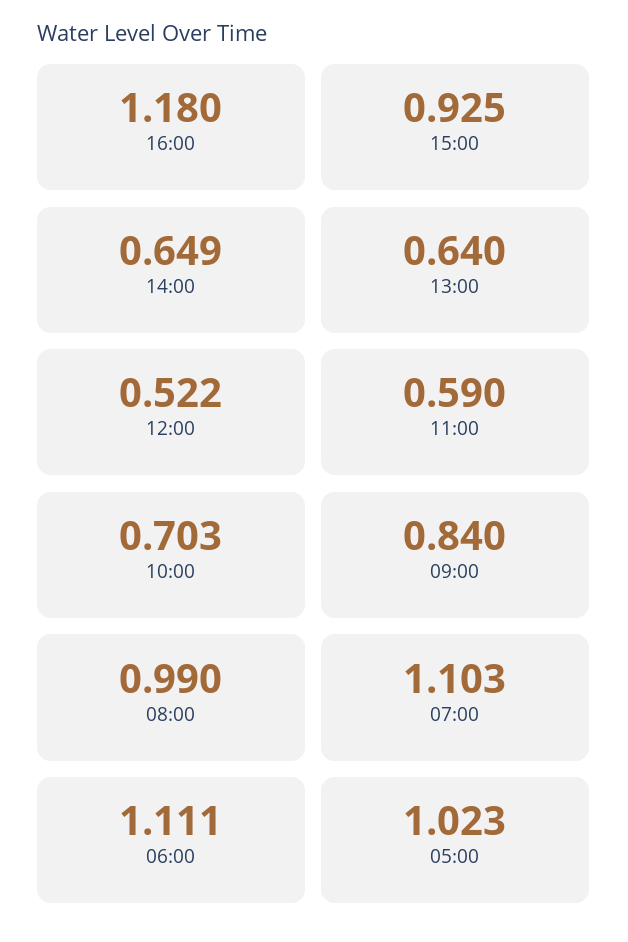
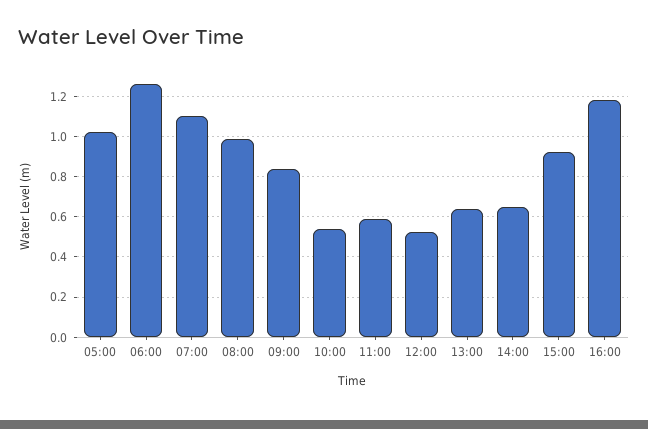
  {
    "16:00": 1.18,
    "15:00": 0.925,
    "14:00": 0.649,
    "13:00": 0.64,
    "12:00": 0.522,
    "11:00": 0.59,
-   "10:00": 0.703,
+   "10:00": 0.55,
    "09:00": 0.84,
    "08:00": 0.99,
    "07:00": 1.103,
-   "06:00": 1.111,
+   "06:00": 1.25,
    "05:00": 1.023
  }

